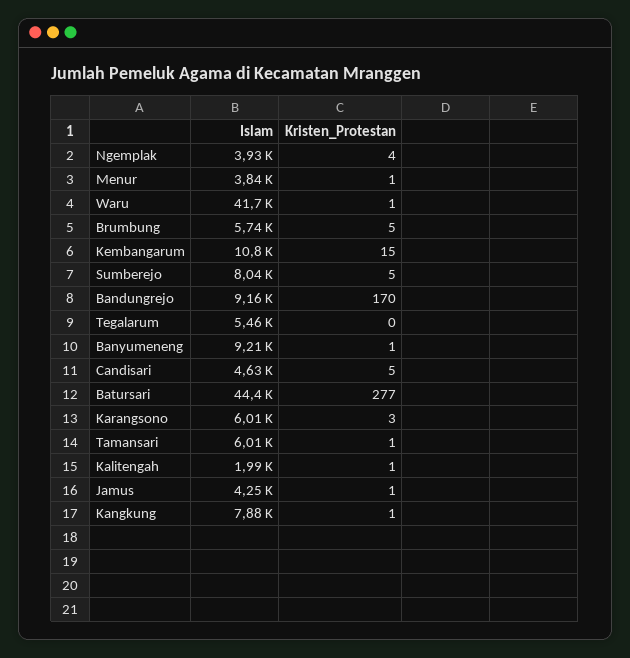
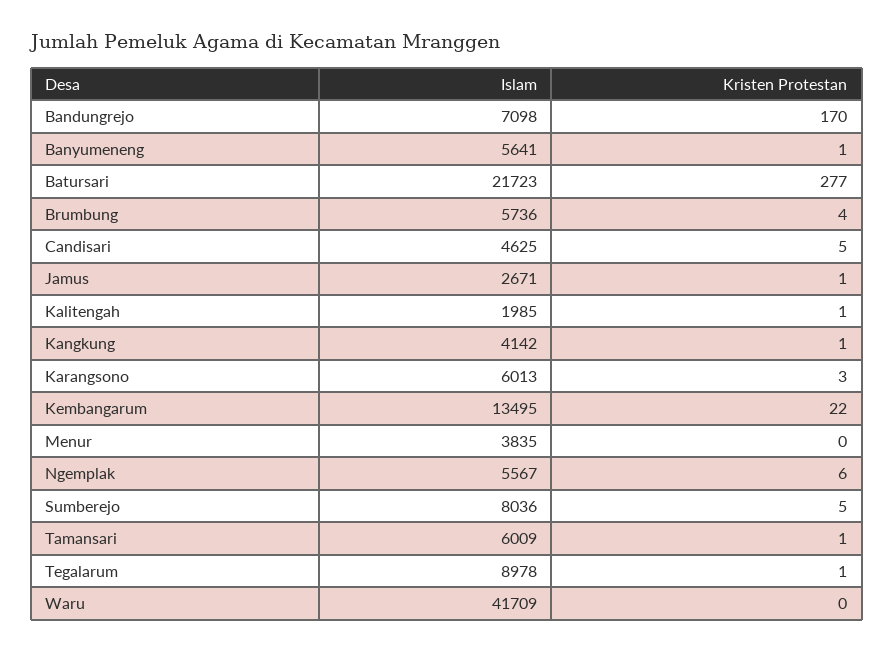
  {
    "Islam": {
-     "Ngemplak": 3930,
+     "Ngemplak": 5567,
      "Menur": 3835,
      "Waru": 41709,
      "Brumbung": 5736,
-     "Kembangarum": 10800,
+     "Kembangarum": 13495,
      "Sumberejo": 8036,
-     "Bandungrejo": 9160,
+     "Bandungrejo": 7098,
-     "Tegalarum": 5460,
+     "Tegalarum": 8978,
-     "Banyumeneng": 9210,
+     "Banyumeneng": 5641,
      "Candisari": 4625,
-     "Batursari": 44400,
+     "Batursari": 21723,
      "Karangsono": 6013,
      "Tamansari": 6009,
      "Kalitengah": 1985,
-     "Jamus": 4250,
+     "Jamus": 2671,
-     "Kangkung": 7880
+     "Kangkung": 4142
    },
    "Kristen_Protestan": {
-     "Ngemplak": 4,
+     "Ngemplak": 6,
-     "Menur": 1,
+     "Menur": 0,
-     "Waru": 1,
+     "Waru": 0,
-     "Brumbung": 5,
+     "Brumbung": 4,
-     "Kembangarum": 15,
+     "Kembangarum": 22,
      "Sumberejo": 5,
      "Bandungrejo": 170,
-     "Tegalarum": 0,
+     "Tegalarum": 1,
      "Banyumeneng": 1,
      "Candisari": 5,
      "Batursari": 277,
      "Karangsono": 3,
      "Tamansari": 1,
      "Kalitengah": 1,
      "Jamus": 1,
      "Kangkung": 1
    }
  }

